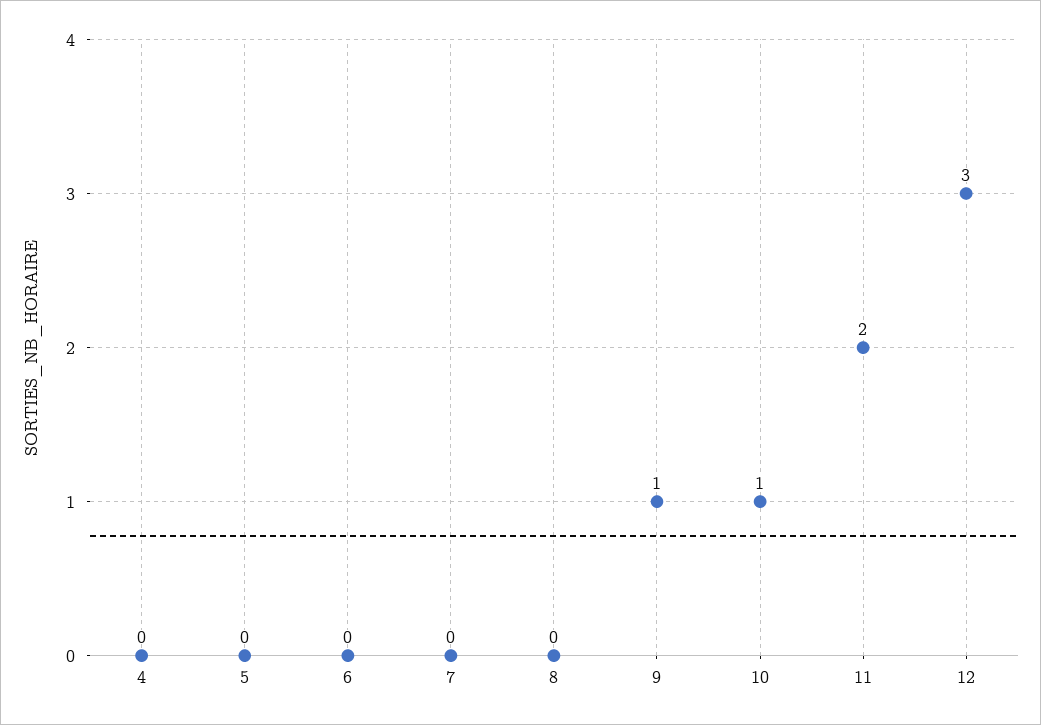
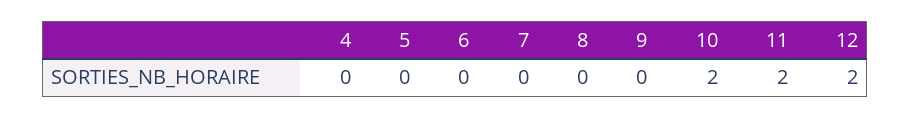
  {
    "4": 0,
    "5": 0,
    "6": 0,
    "7": 0,
    "8": 0,
-   "9": 1,
+   "9": 0,
-   "10": 1,
+   "10": 2,
    "11": 2,
-   "12": 3
+   "12": 2
  }

